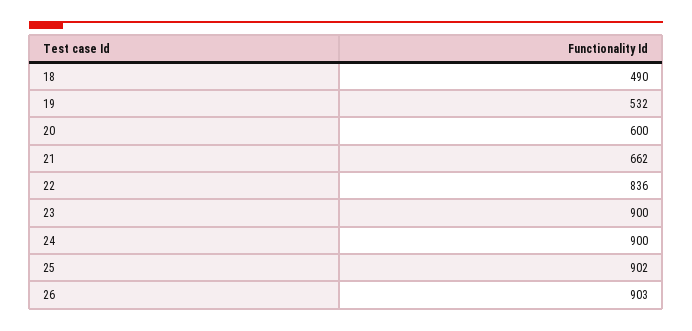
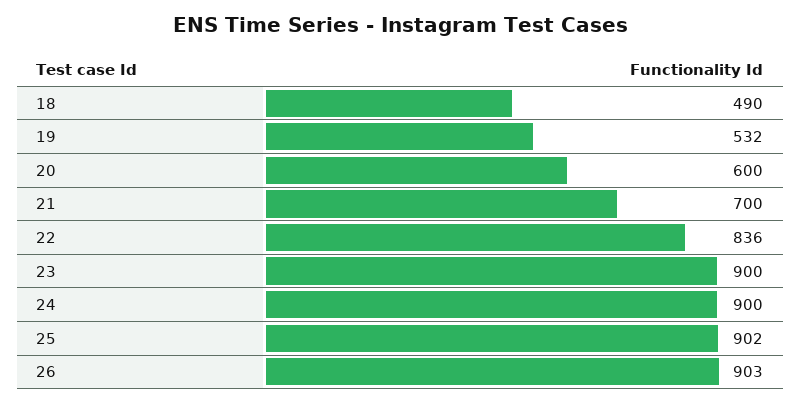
  {
    "18": 490,
    "19": 532,
    "20": 600,
-   "21": 662,
+   "21": 700,
    "22": 836,
    "23": 900,
    "24": 900,
    "25": 902,
    "26": 903
  }

